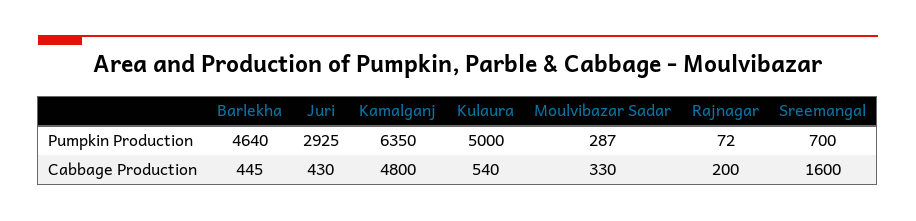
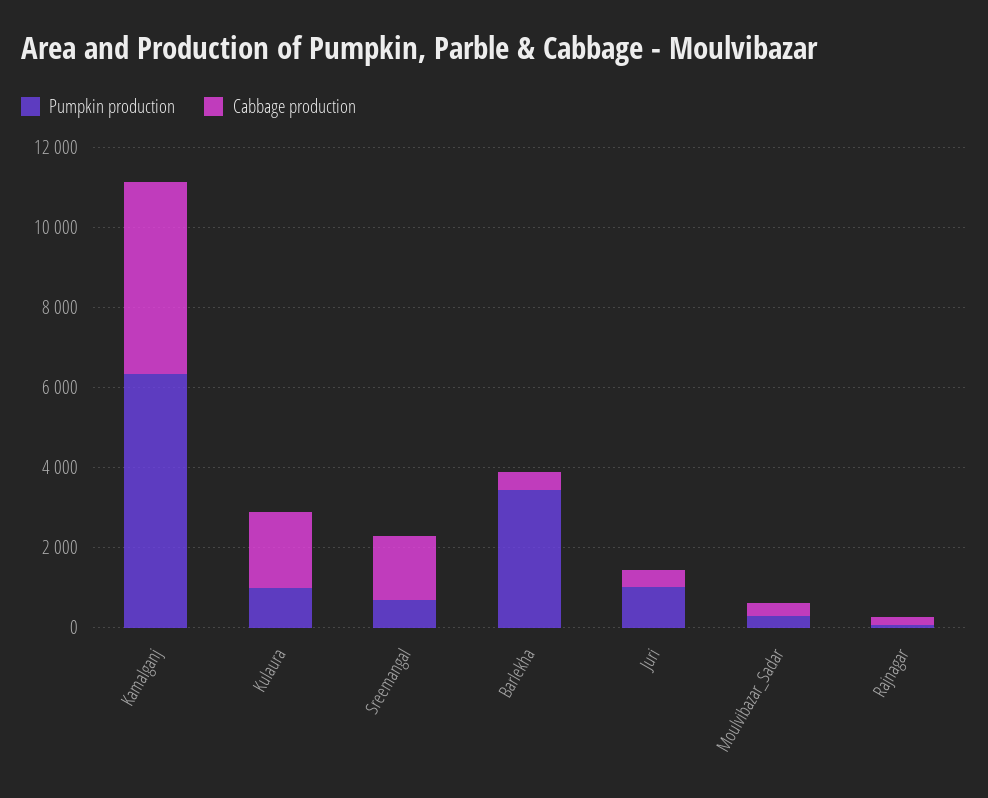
  {
    "Pumpkin Production": {
-     "Barlekha": 4640,
+     "Barlekha": 3500,
-     "Juri": 2925,
+     "Juri": 1000,
      "Kamalganj": 6350,
-     "Kulaura": 5000,
+     "Kulaura": 1000,
      "Moulvibazar Sadar": 287,
      "Rajnagar": 72,
      "Sreemangal": 700
    },
    "Cabbage Production": {
      "Barlekha": 445,
      "Juri": 430,
      "Kamalganj": 4800,
-     "Kulaura": 540,
+     "Kulaura": 2000,
      "Moulvibazar Sadar": 330,
      "Rajnagar": 200,
      "Sreemangal": 1600
    }
  }

